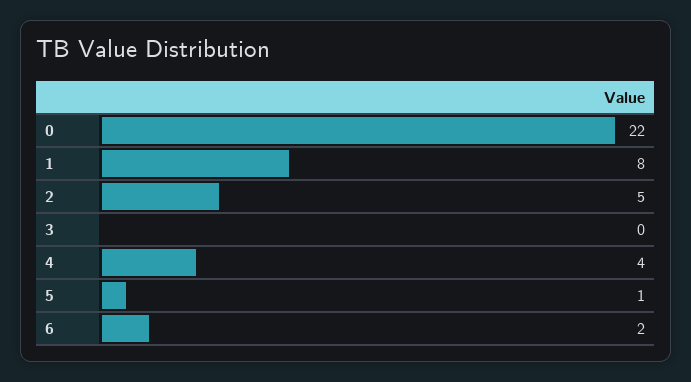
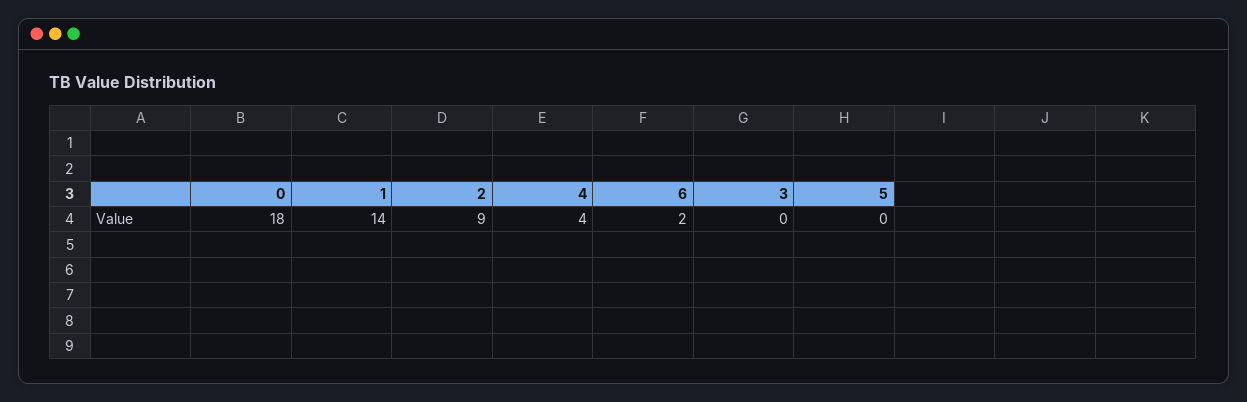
  {
-   "0": 22,
+   "0": 18,
-   "1": 8,
+   "1": 14,
-   "2": 5,
+   "2": 9,
    "3": 0,
    "4": 4,
-   "5": 1,
+   "5": 0,
    "6": 2
  }

